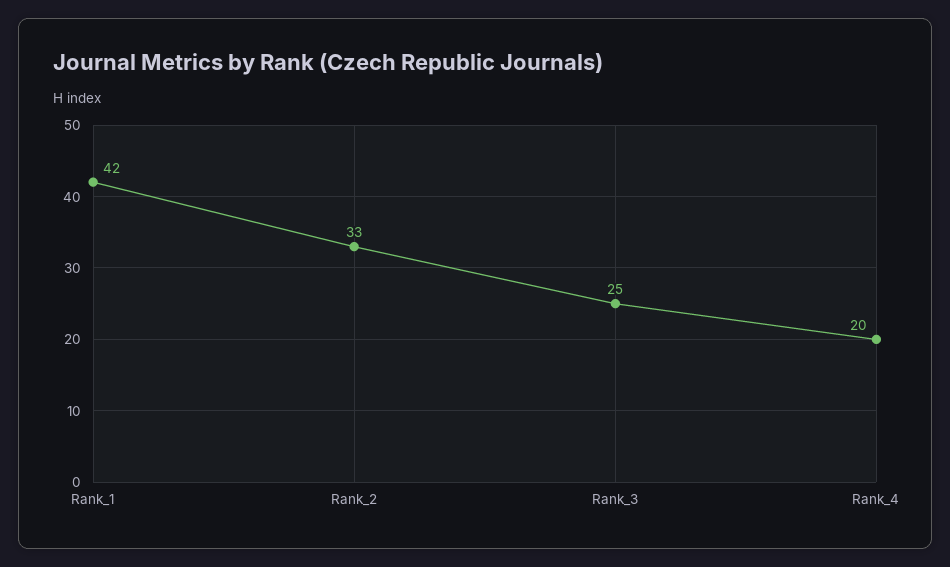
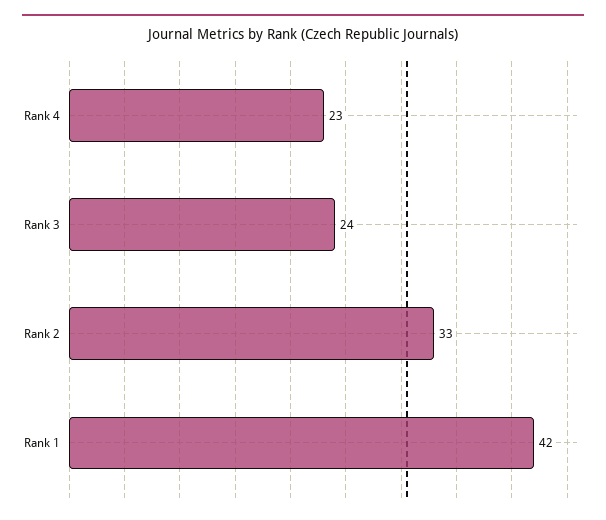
  {
    "Rank_1": 42,
    "Rank_2": 33,
-   "Rank_3": 25,
+   "Rank_3": 24,
-   "Rank_4": 20
+   "Rank_4": 23
  }

